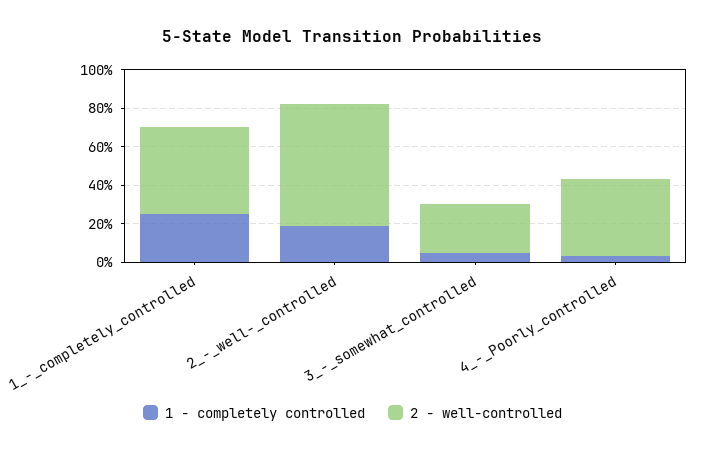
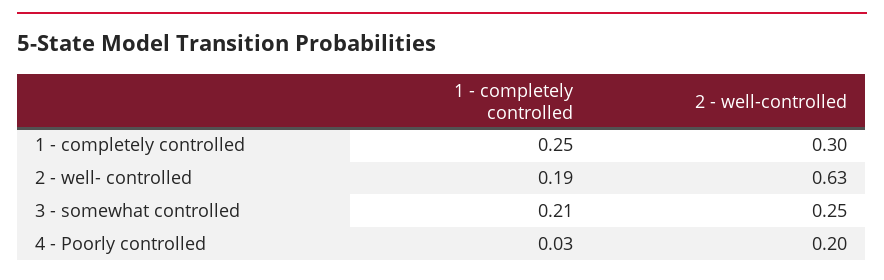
  {
    "1 - completely controlled": {
      "1_-_completely_controlled": 0.25,
      "2_-_well-_controlled": 0.19,
-     "3_-_somewhat_controlled": 0.05,
+     "3_-_somewhat_controlled": 0.21,
      "4_-_Poorly_controlled": 0.03
    },
    "2 - well-controlled": {
-     "1_-_completely_controlled": 0.45,
+     "1_-_completely_controlled": 0.3,
      "2_-_well-_controlled": 0.63,
      "3_-_somewhat_controlled": 0.25,
-     "4_-_Poorly_controlled": 0.4
+     "4_-_Poorly_controlled": 0.2
    }
  }

